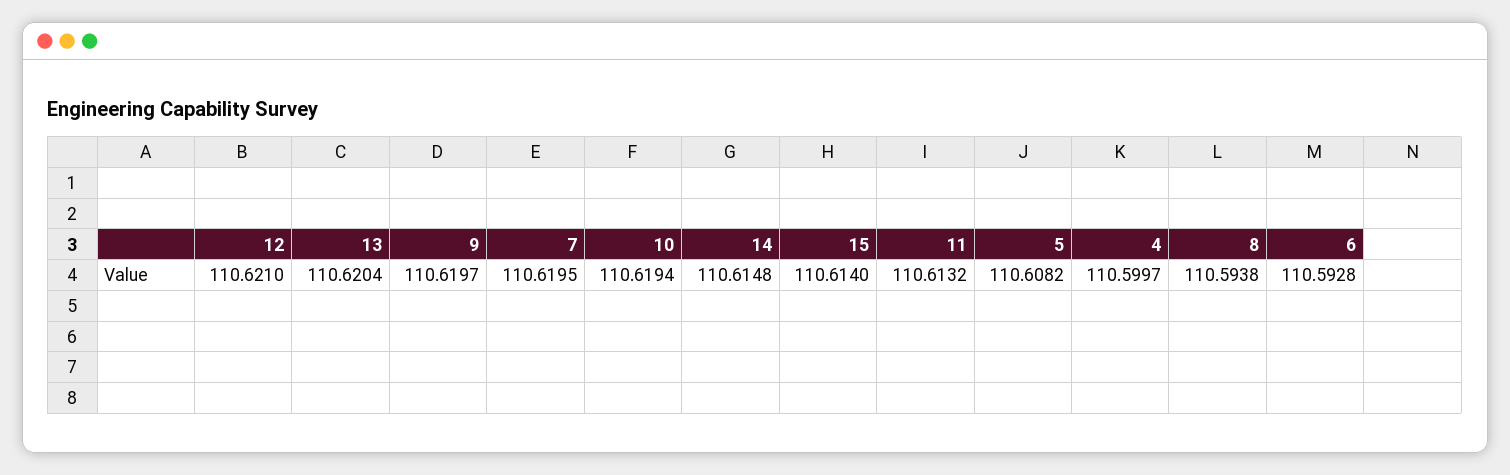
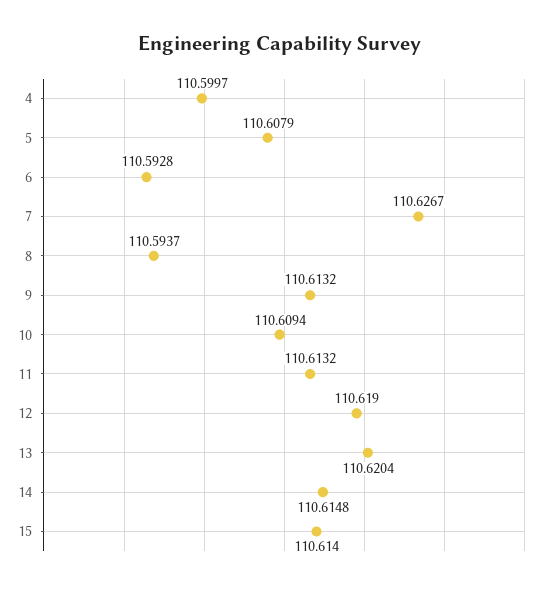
  {
-   "12": 110.621,
+   "12": 110.619,
    "13": 110.6204,
-   "9": 110.6197,
+   "9": 110.6132,
-   "7": 110.6195,
+   "7": 110.6267,
-   "10": 110.6194,
+   "10": 110.6094,
    "14": 110.6148,
    "15": 110.614,
    "11": 110.6132,
-   "5": 110.6082,
+   "5": 110.6079,
    "4": 110.5997,
-   "8": 110.5938,
+   "8": 110.5937,
    "6": 110.5928
  }

